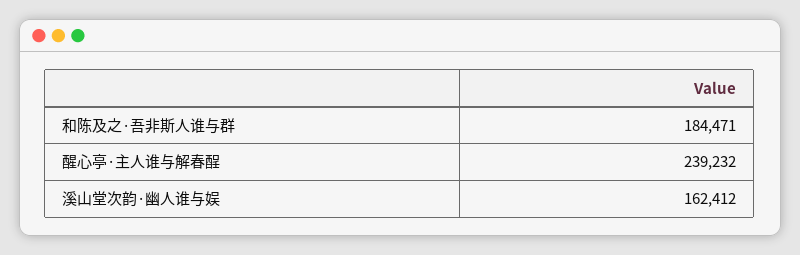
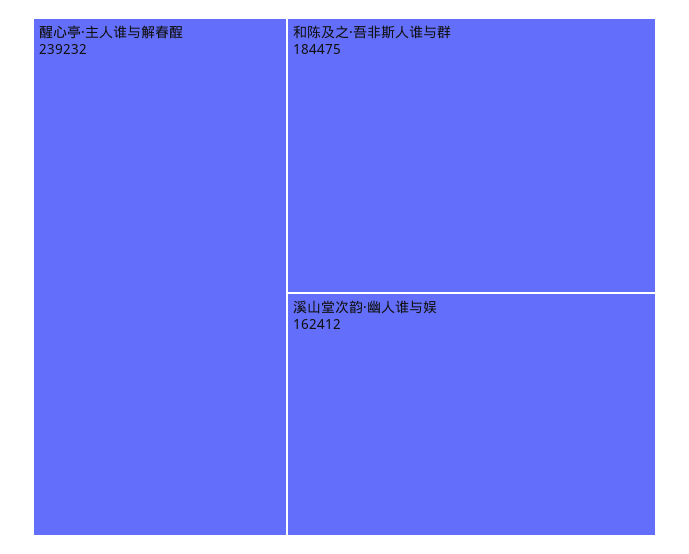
  {
-   "和陈及之·吾非斯人谁与群": 184471,
+   "和陈及之·吾非斯人谁与群": 184475,
    "醒心亭·主人谁与解春酲": 239232,
    "溪山堂次韵·幽人谁与娱": 162412
  }

